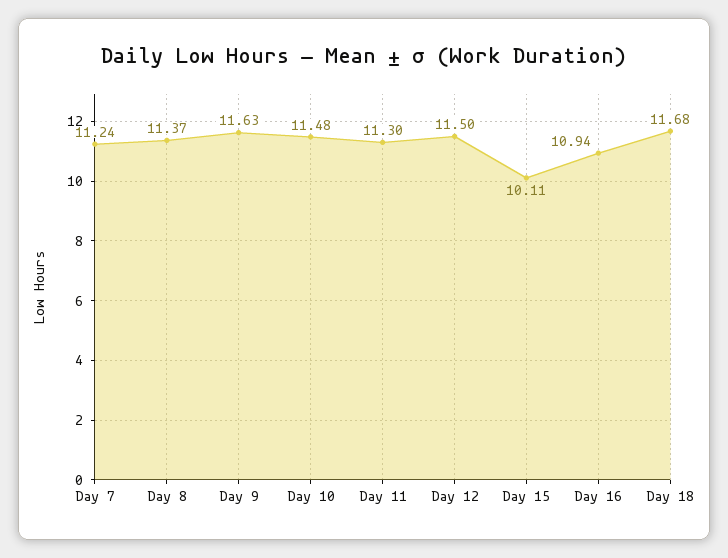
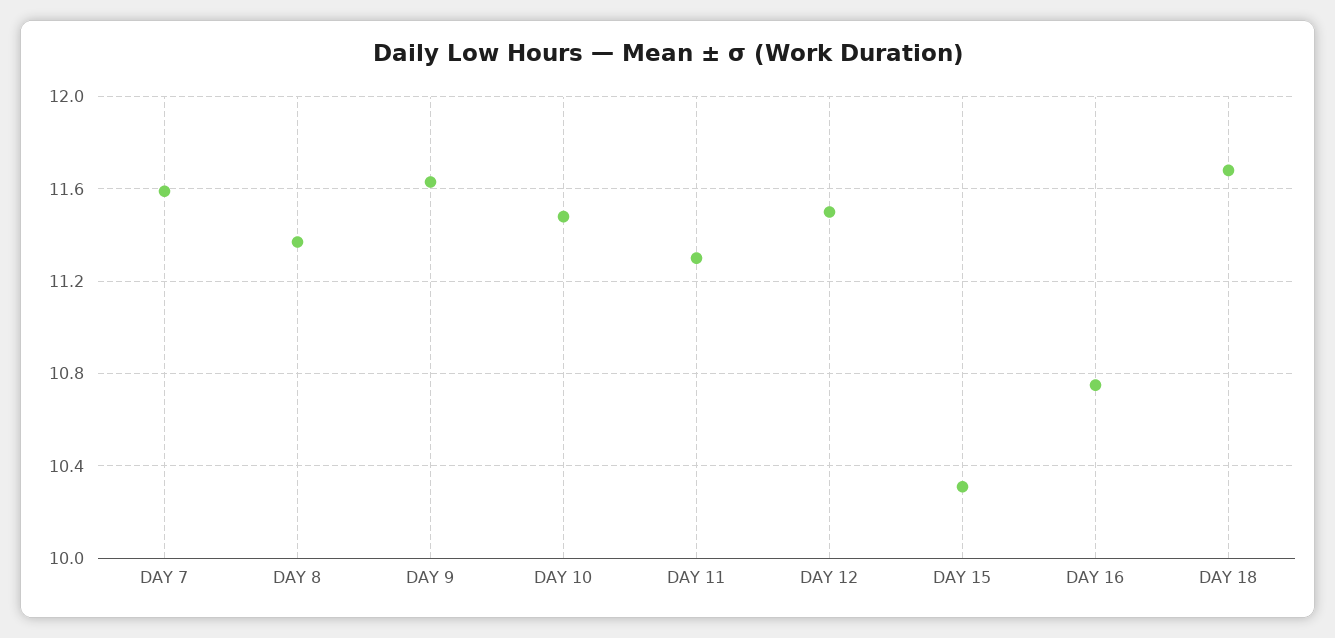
  {
-   "Day 7": 11.24,
+   "Day 7": 11.6,
    "Day 8": 11.37,
    "Day 9": 11.63,
    "Day 10": 11.48,
    "Day 11": 11.3,
    "Day 12": 11.5,
-   "Day 15": 10.11,
+   "Day 15": 10.3,
-   "Day 16": 10.94,
+   "Day 16": 10.75,
    "Day 18": 11.68
  }

